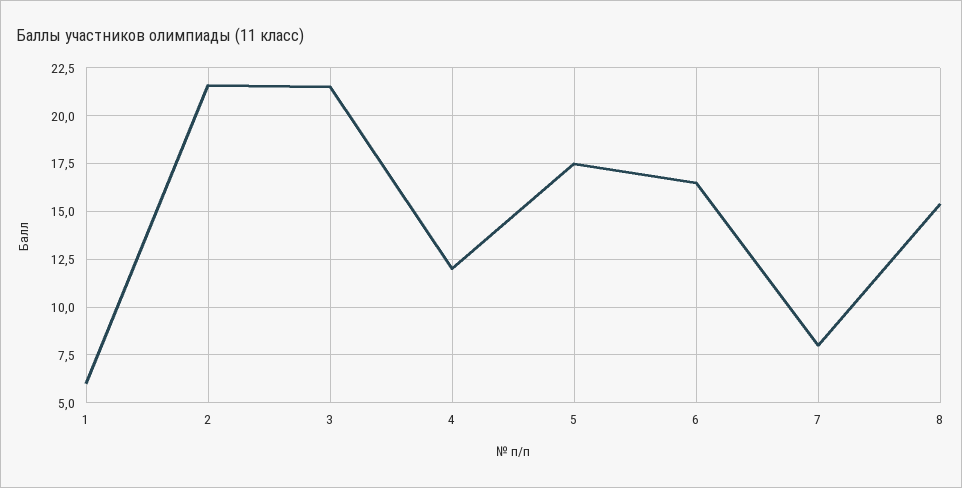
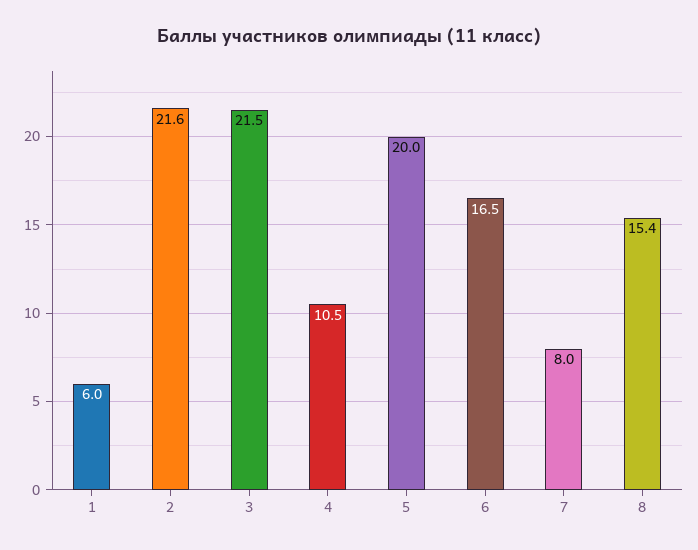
  {
    "1": 6,
    "2": 21.6,
    "3": 21.5,
-   "4": 12,
+   "4": 10.5,
-   "5": 17.5,
+   "5": 20,
    "6": 16.5,
    "7": 8,
    "8": 15.4
  }

